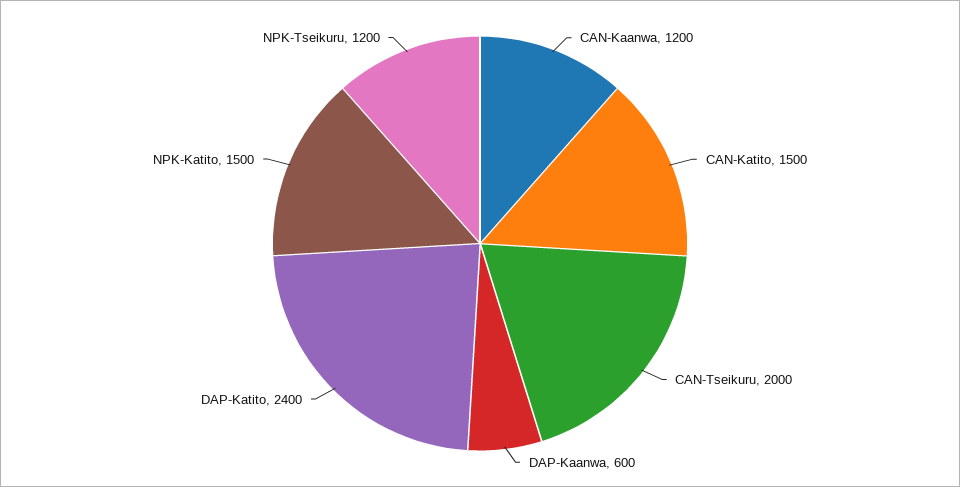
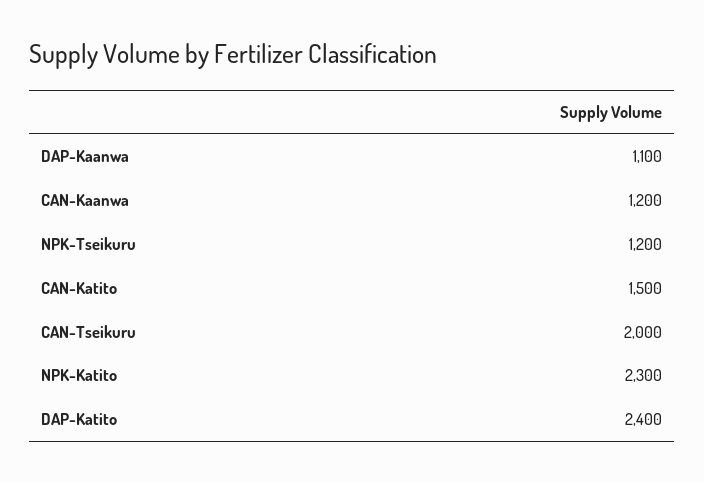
  {
    "CAN-Kaanwa": 1200,
    "CAN-Katito": 1500,
    "CAN-Tseikuru": 2000,
-   "DAP-Kaanwa": 600,
+   "DAP-Kaanwa": 1100,
    "DAP-Katito": 2400,
-   "NPK-Katito": 1500,
+   "NPK-Katito": 2300,
    "NPK-Tseikuru": 1200
  }

